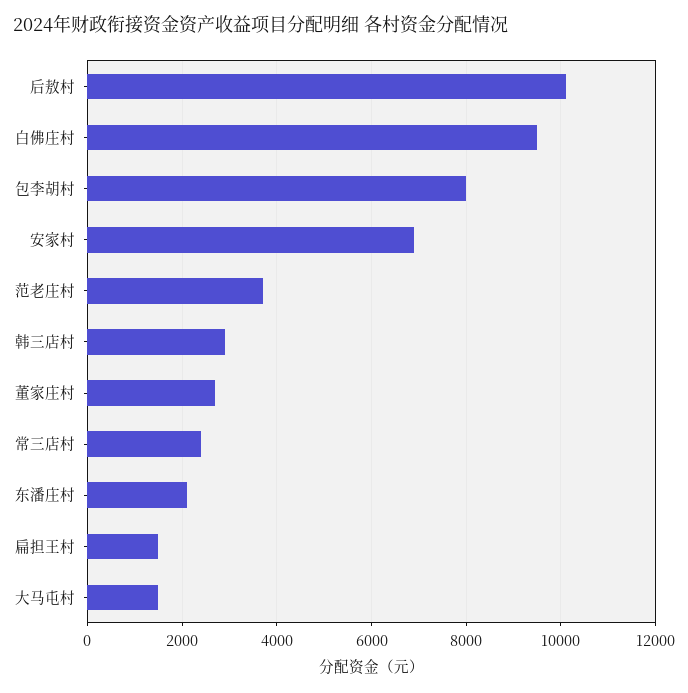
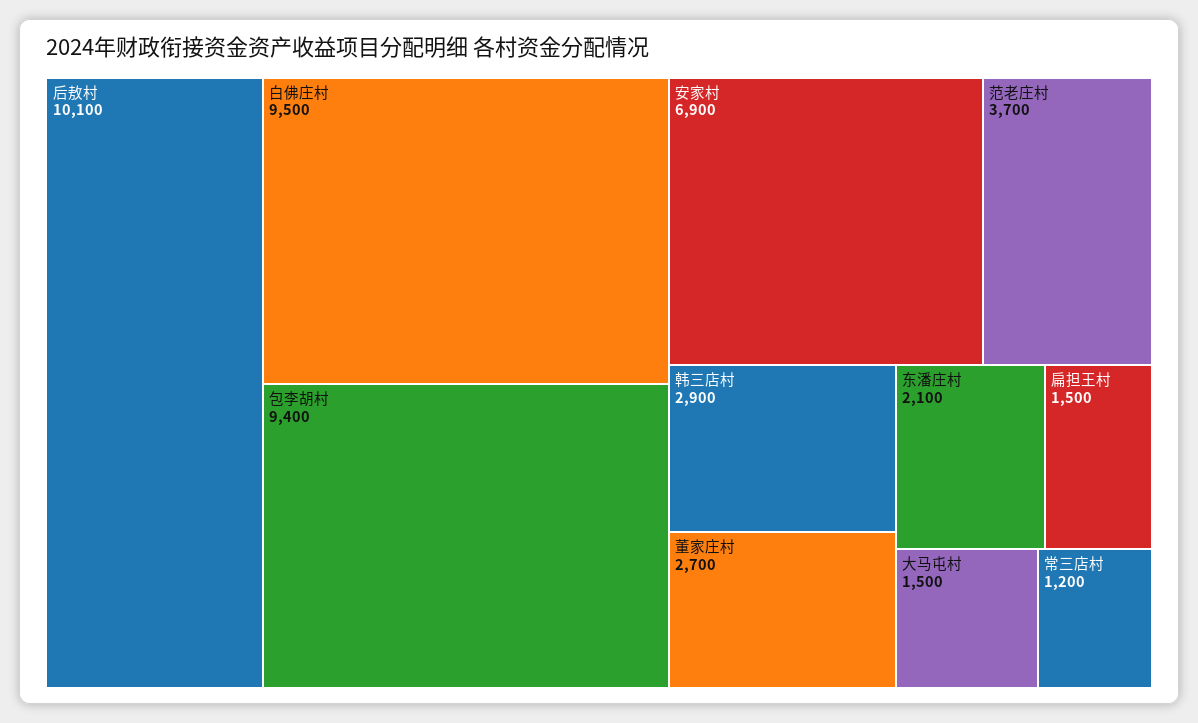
  {
    "后敖村": 10100,
    "白佛庄村": 9500,
-   "包李胡村": 8000,
+   "包李胡村": 9400,
    "安家村": 6900,
    "范老庄村": 3700,
    "韩三店村": 2900,
    "董家庄村": 2700,
-   "常三店村": 2400,
+   "常三店村": 1200,
    "东潘庄村": 2100,
    "扁担王村": 1500,
    "大马屯村": 1500
  }

